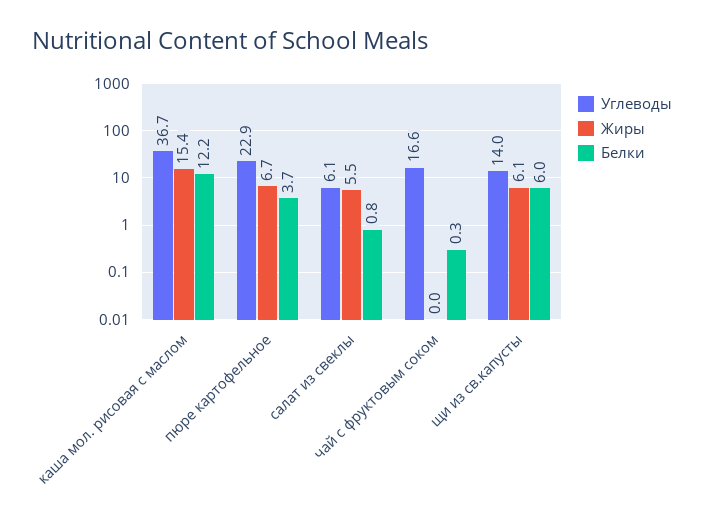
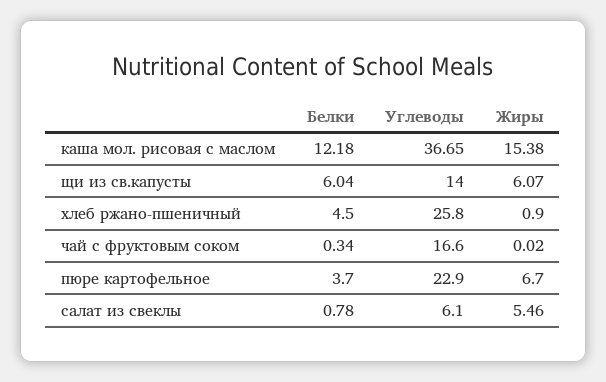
  {
    "Углеводы": {
      "каша мол. рисовая с маслом": 36.65,
      "пюре картофельное": 22.9,
      "салат из свеклы": 6.1,
      "чай с фруктовым соком": 16.6,
-     "щи из св.капусты": 14
+     "щи из св.капусты": 14,
+     "хлеб ржано-пшеничный": 25.8
    },
    "Жиры": {
      "каша мол. рисовая с маслом": 15.38,
      "пюре картофельное": 6.7,
      "салат из свеклы": 5.46,
      "чай с фруктовым соком": 0.02,
-     "щи из св.капусты": 6.07
+     "щи из св.капусты": 6.07,
+     "хлеб ржано-пшеничный": 0.9
    },
    "Белки": {
      "каша мол. рисовая с маслом": 12.18,
      "пюре картофельное": 3.7,
      "салат из свеклы": 0.78,
      "чай с фруктовым соком": 0.34,
-     "щи из св.капусты": 6.04
+     "щи из св.капусты": 6.04,
+     "хлеб ржано-пшеничный": 4.5
    }
  }

